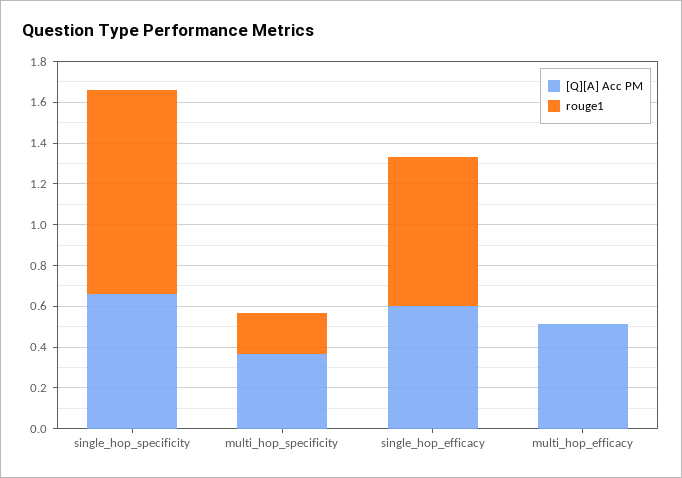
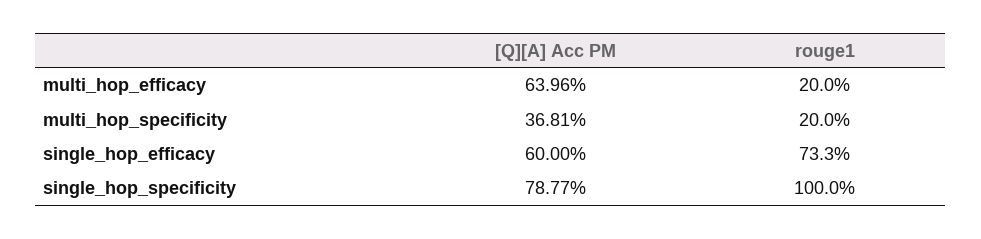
  {
    "[Q][A] Acc PM": {
-     "single_hop_specificity": 0.65,
+     "single_hop_specificity": 0.7877,
      "multi_hop_specificity": 0.3681,
      "single_hop_efficacy": 0.6,
-     "multi_hop_efficacy": 0.5
+     "multi_hop_efficacy": 0.6396
    },
    "rouge1": {
      "single_hop_specificity": 1,
      "multi_hop_specificity": 0.2,
      "single_hop_efficacy": 0.733,
-     "multi_hop_efficacy": 0
+     "multi_hop_efficacy": 0.2
    }
  }

